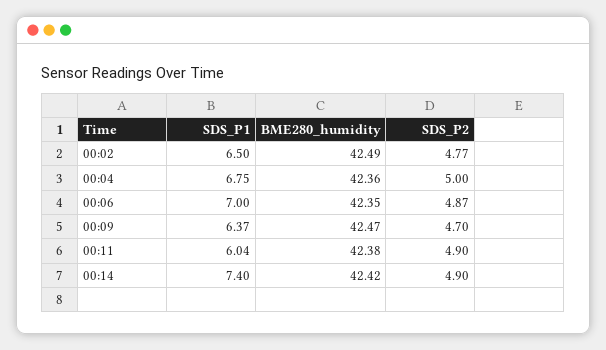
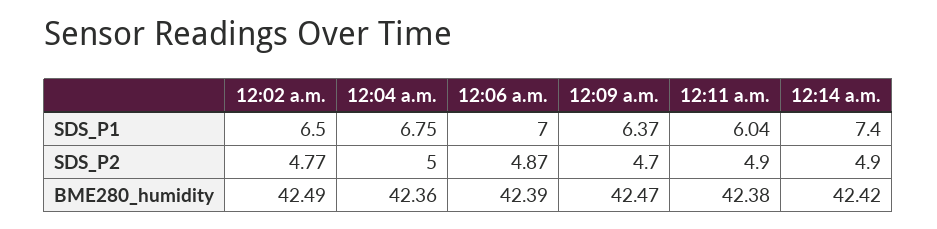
  {
    "SDS_P1": {
      "00:02": 6.5,
      "00:04": 6.75,
      "00:06": 7,
      "00:09": 6.37,
      "00:11": 6.04,
      "00:14": 7.4
    },
    "BME280_humidity": {
      "00:02": 42.49,
      "00:04": 42.36,
-     "00:06": 42.35,
+     "00:06": 42.39,
      "00:09": 42.47,
      "00:11": 42.38,
      "00:14": 42.42
    },
    "SDS_P2": {
      "00:02": 4.77,
      "00:04": 5,
      "00:06": 4.87,
      "00:09": 4.7,
      "00:11": 4.9,
      "00:14": 4.9
    }
  }

